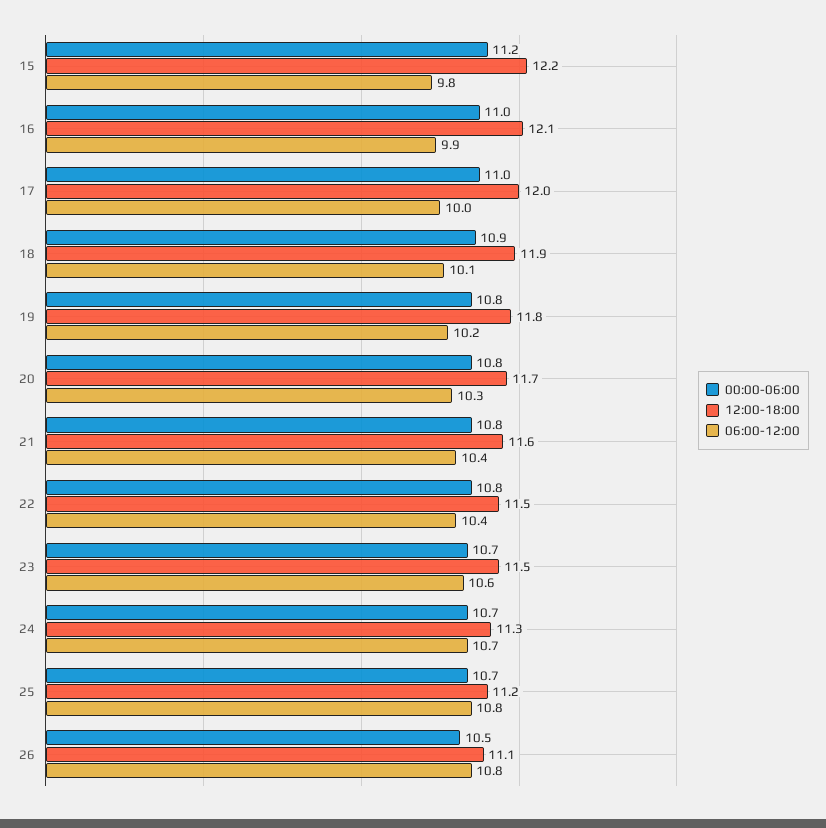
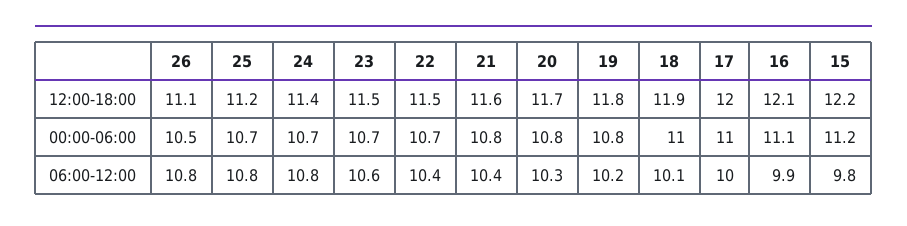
  {
    "00:00-06:00": {
      "15": 11.2,
-     "16": 11,
+     "16": 11.1,
      "17": 11,
-     "18": 10.9,
+     "18": 11,
      "19": 10.8,
      "20": 10.8,
      "21": 10.8,
-     "22": 10.8,
+     "22": 10.7,
      "23": 10.7,
      "24": 10.7,
      "25": 10.7,
      "26": 10.5
    },
    "12:00-18:00": {
      "15": 12.2,
      "16": 12.1,
      "17": 12,
      "18": 11.9,
      "19": 11.8,
      "20": 11.7,
      "21": 11.6,
      "22": 11.5,
      "23": 11.5,
-     "24": 11.3,
+     "24": 11.4,
      "25": 11.2,
      "26": 11.1
    },
    "06:00-12:00": {
      "15": 9.8,
      "16": 9.9,
      "17": 10,
      "18": 10.1,
      "19": 10.2,
      "20": 10.3,
      "21": 10.4,
      "22": 10.4,
      "23": 10.6,
-     "24": 10.7,
+     "24": 10.8,
      "25": 10.8,
      "26": 10.8
    }
  }

